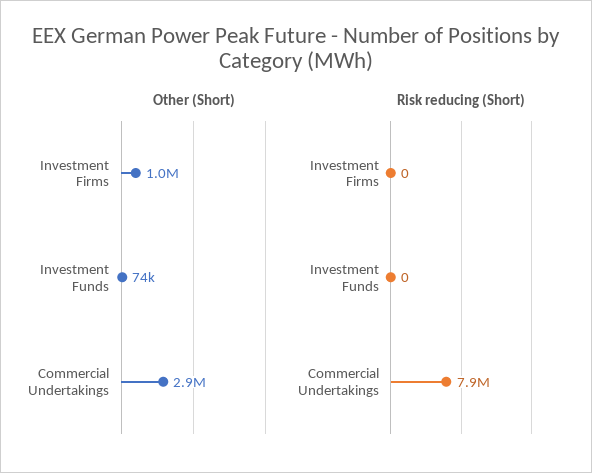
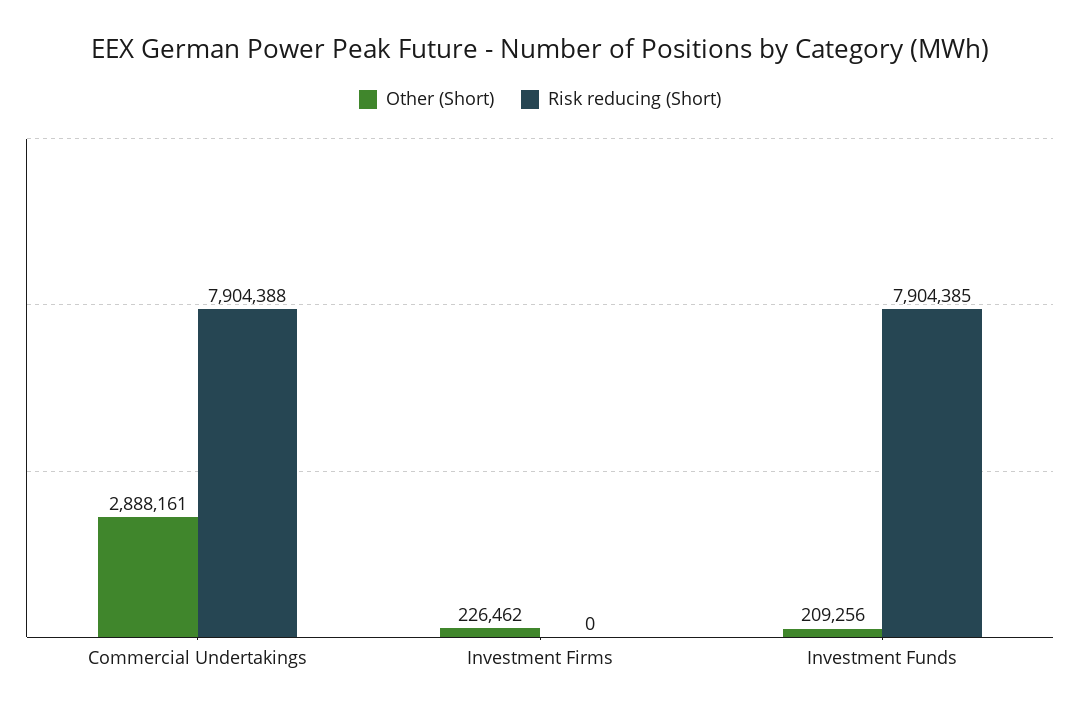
  {
    "Other (Short)": {
-     "Investment Firms": 1000000,
+     "Investment Firms": 226462,
-     "Investment Funds": 74000,
+     "Investment Funds": 209256,
      "Commercial Undertakings": 2888161
    },
    "Risk reducing (Short)": {
      "Investment Firms": 0,
-     "Investment Funds": 0,
+     "Investment Funds": 7904385,
      "Commercial Undertakings": 7904388
    }
  }

